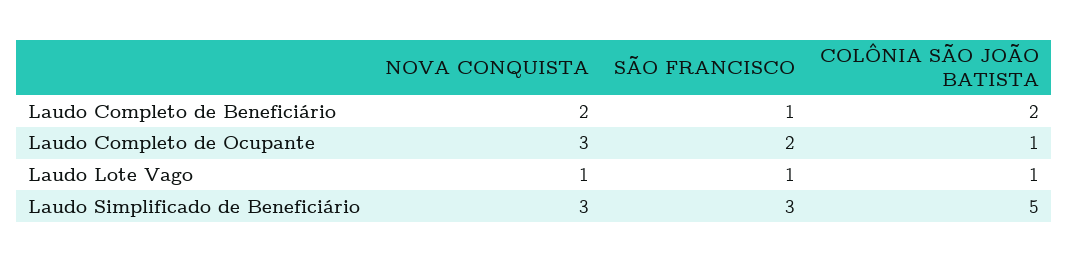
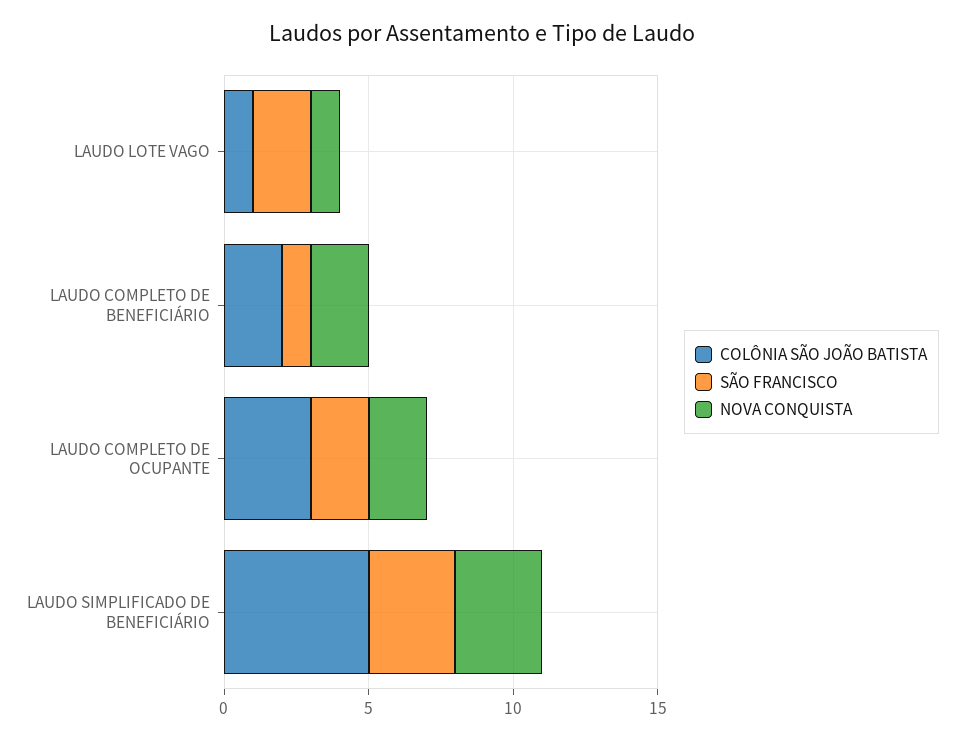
  {
    "NOVA CONQUISTA": {
      "Laudo Completo de Beneficiário": 2,
-     "Laudo Completo de Ocupante": 3,
+     "Laudo Completo de Ocupante": 2,
      "Laudo Lote Vago": 1,
      "Laudo Simplificado de Beneficiário": 3
    },
    "SÃO FRANCISCO": {
      "Laudo Completo de Beneficiário": 1,
      "Laudo Completo de Ocupante": 2,
-     "Laudo Lote Vago": 1,
+     "Laudo Lote Vago": 2,
      "Laudo Simplificado de Beneficiário": 3
    },
    "COLÔNIA SÃO JOÃO BATISTA": {
      "Laudo Completo de Beneficiário": 2,
-     "Laudo Completo de Ocupante": 1,
+     "Laudo Completo de Ocupante": 3,
      "Laudo Lote Vago": 1,
      "Laudo Simplificado de Beneficiário": 5
    }
  }

